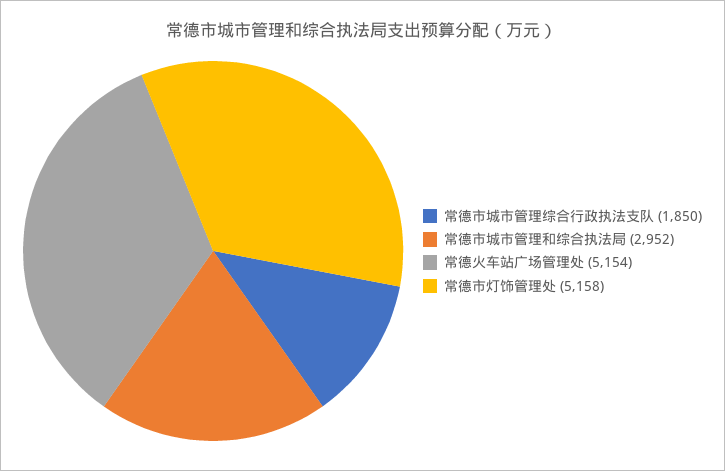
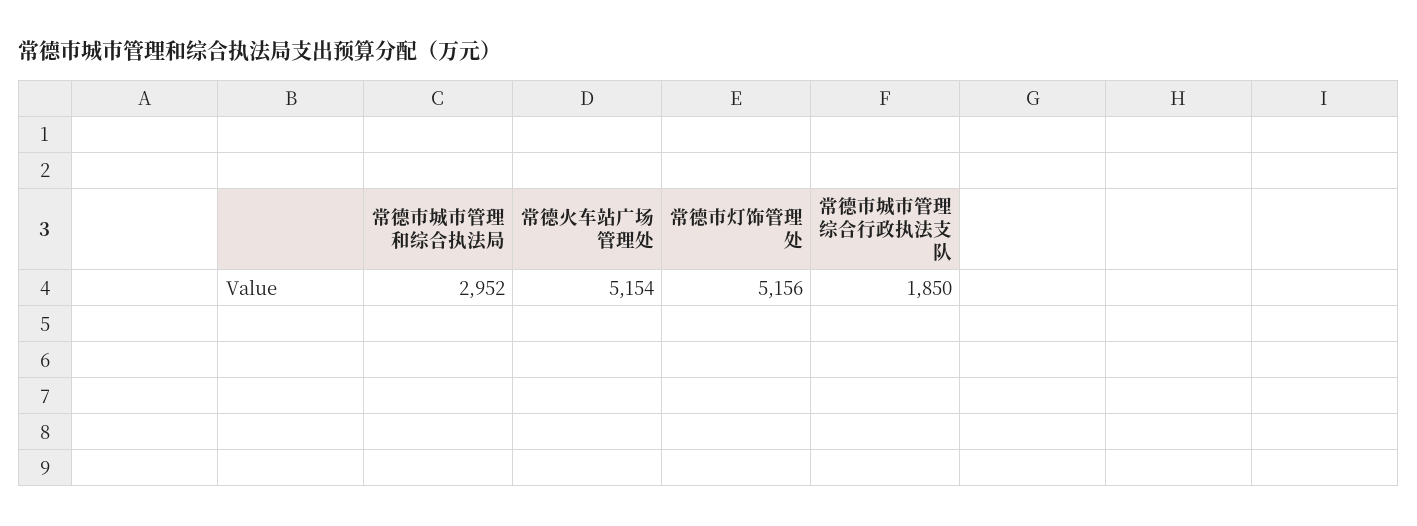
  {
    "常德市城市管理综合行政执法支队": 1850,
    "常德市城市管理和综合执法局": 2952,
    "常德火车站广场管理处": 5154,
-   "常德市灯饰管理处": 5158
+   "常德市灯饰管理处": 5156
  }

